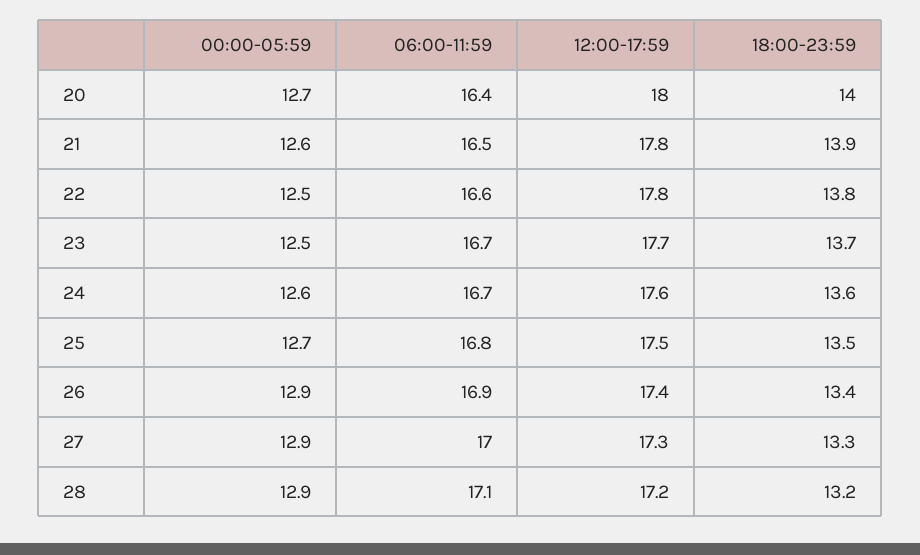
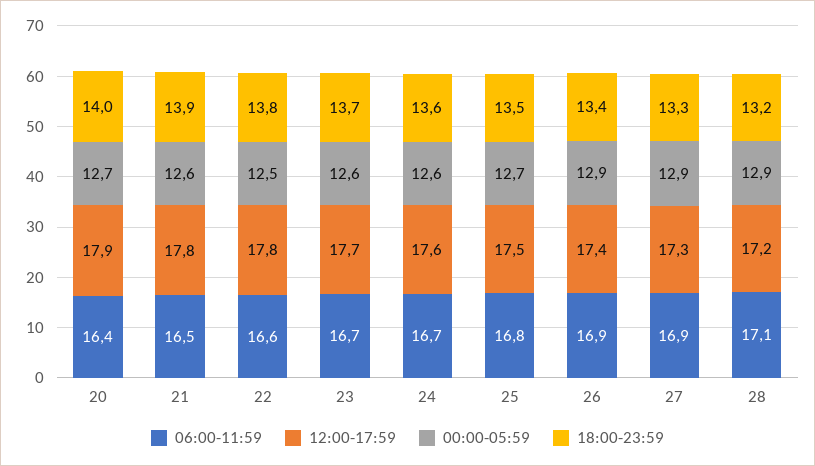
  {
    "00:00-05:59": {
      "20": 12.7,
      "21": 12.6,
      "22": 12.5,
-     "23": 12.5,
+     "23": 12.6,
      "24": 12.6,
      "25": 12.7,
      "26": 12.9,
      "27": 12.9,
      "28": 12.9
    },
    "06:00-11:59": {
      "20": 16.4,
      "21": 16.5,
      "22": 16.6,
      "23": 16.7,
      "24": 16.7,
      "25": 16.8,
      "26": 16.9,
-     "27": 17,
+     "27": 16.9,
      "28": 17.1
    },
    "12:00-17:59": {
-     "20": 18,
+     "20": 17.9,
      "21": 17.8,
      "22": 17.8,
      "23": 17.7,
      "24": 17.6,
      "25": 17.5,
      "26": 17.4,
      "27": 17.3,
      "28": 17.2
    },
    "18:00-23:59": {
      "20": 14,
      "21": 13.9,
      "22": 13.8,
      "23": 13.7,
      "24": 13.6,
      "25": 13.5,
      "26": 13.4,
      "27": 13.3,
      "28": 13.2
    }
  }

